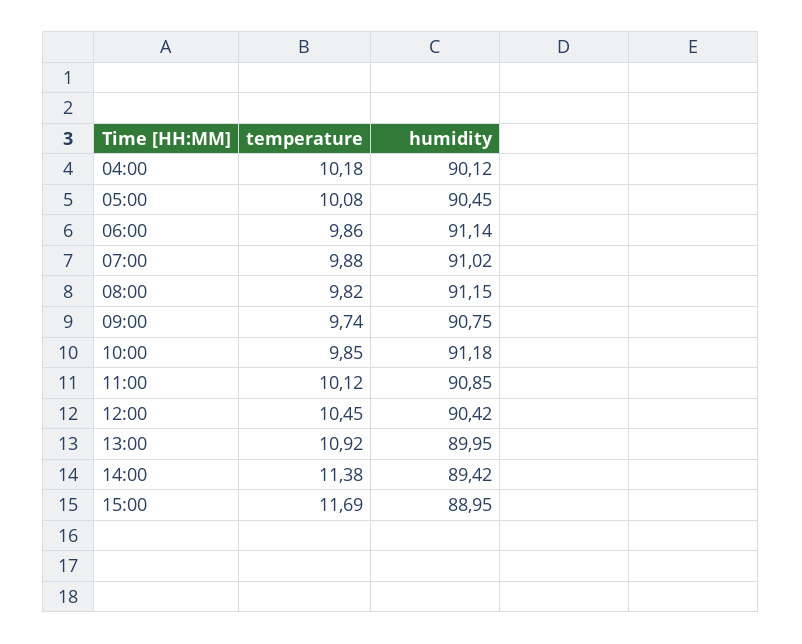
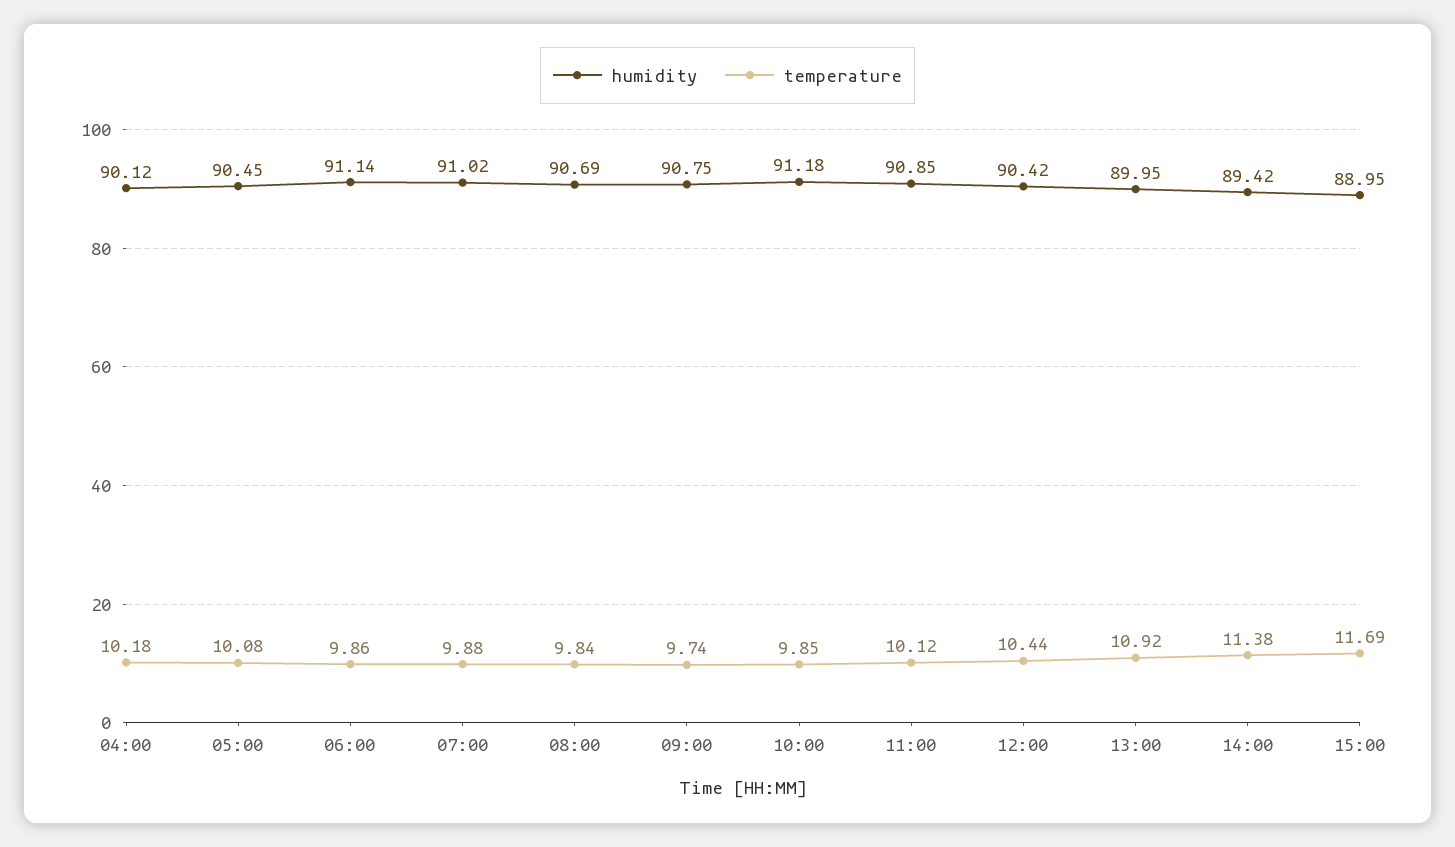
  {
    "temperature": {
      "04:00": 10.18,
      "05:00": 10.08,
      "06:00": 9.86,
      "07:00": 9.88,
-     "08:00": 9.82,
+     "08:00": 9.84,
      "09:00": 9.74,
      "10:00": 9.85,
      "11:00": 10.12,
-     "12:00": 10.45,
+     "12:00": 10.44,
      "13:00": 10.92,
      "14:00": 11.38,
      "15:00": 11.69
    },
    "humidity": {
      "04:00": 90.12,
      "05:00": 90.45,
      "06:00": 91.14,
      "07:00": 91.02,
-     "08:00": 91.15,
+     "08:00": 90.69,
      "09:00": 90.75,
      "10:00": 91.18,
      "11:00": 90.85,
      "12:00": 90.42,
      "13:00": 89.95,
      "14:00": 89.42,
      "15:00": 88.95
    }
  }

